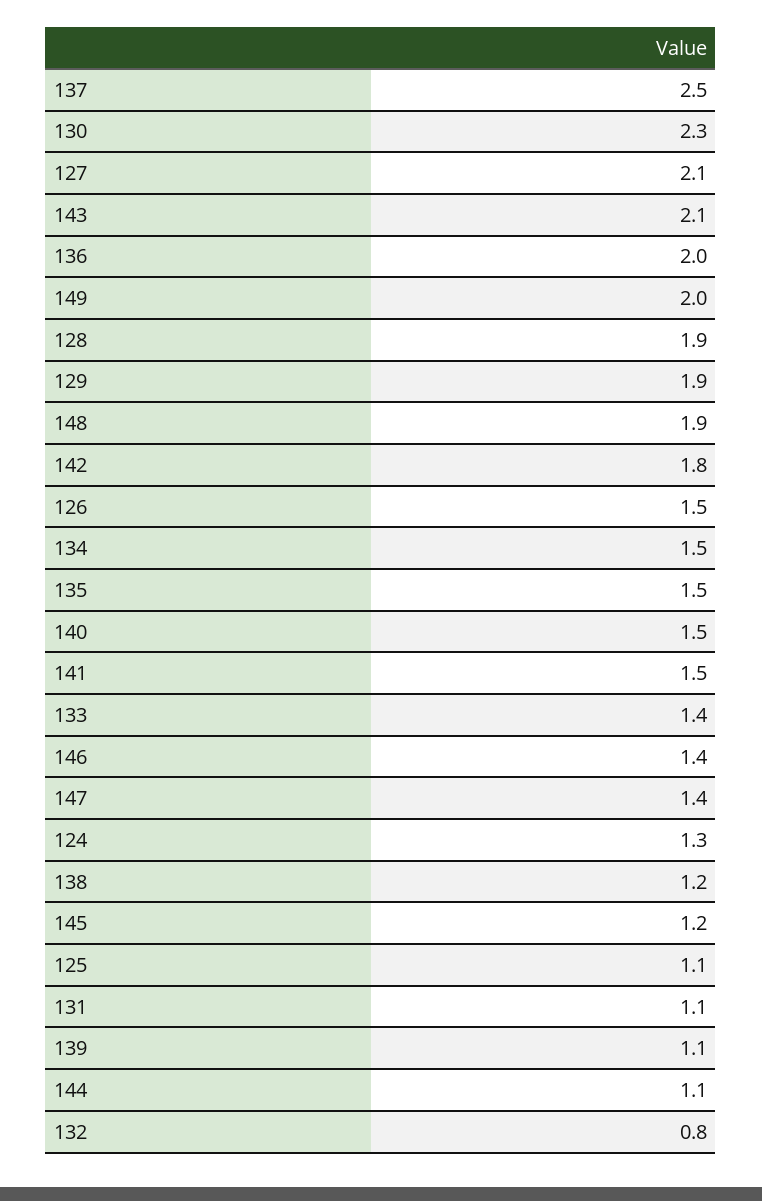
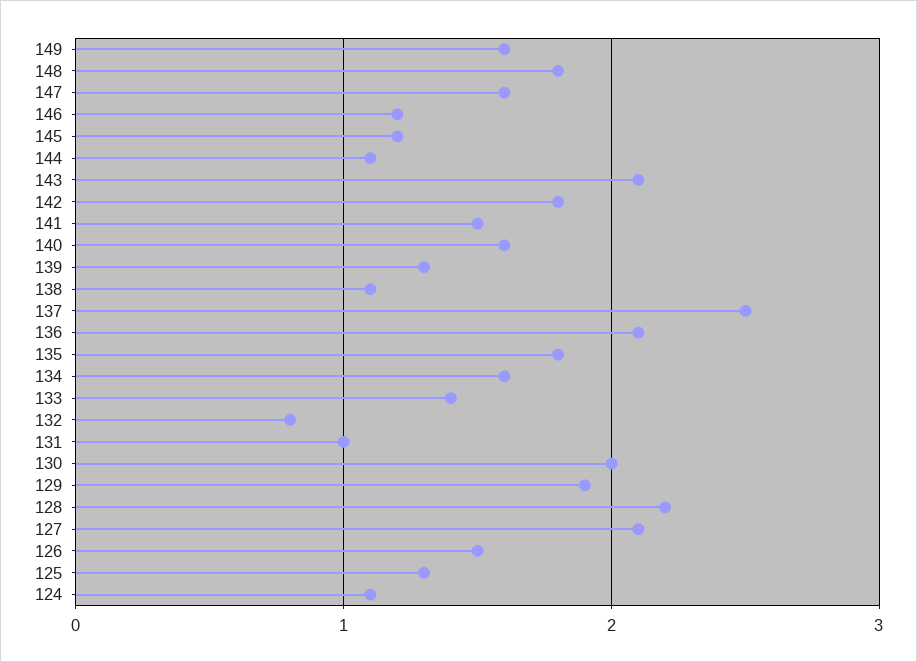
  {
    "137": 2.5,
-   "130": 2.3,
+   "130": 2,
    "127": 2.1,
    "143": 2.1,
-   "136": 2,
+   "136": 2.1,
-   "149": 2,
+   "149": 1.6,
-   "128": 1.9,
+   "128": 2.2,
    "129": 1.9,
-   "148": 1.9,
+   "148": 1.8,
    "142": 1.8,
    "126": 1.5,
-   "134": 1.5,
+   "134": 1.6,
-   "135": 1.5,
+   "135": 1.8,
-   "140": 1.5,
+   "140": 1.6,
    "141": 1.5,
    "133": 1.4,
-   "146": 1.4,
+   "146": 1.2,
-   "147": 1.4,
+   "147": 1.6,
-   "124": 1.3,
+   "124": 1.1,
-   "138": 1.2,
+   "138": 1.1,
    "145": 1.2,
-   "125": 1.1,
+   "125": 1.3,
-   "131": 1.1,
+   "131": 1,
-   "139": 1.1,
+   "139": 1.3,
    "144": 1.1,
    "132": 0.8
  }

